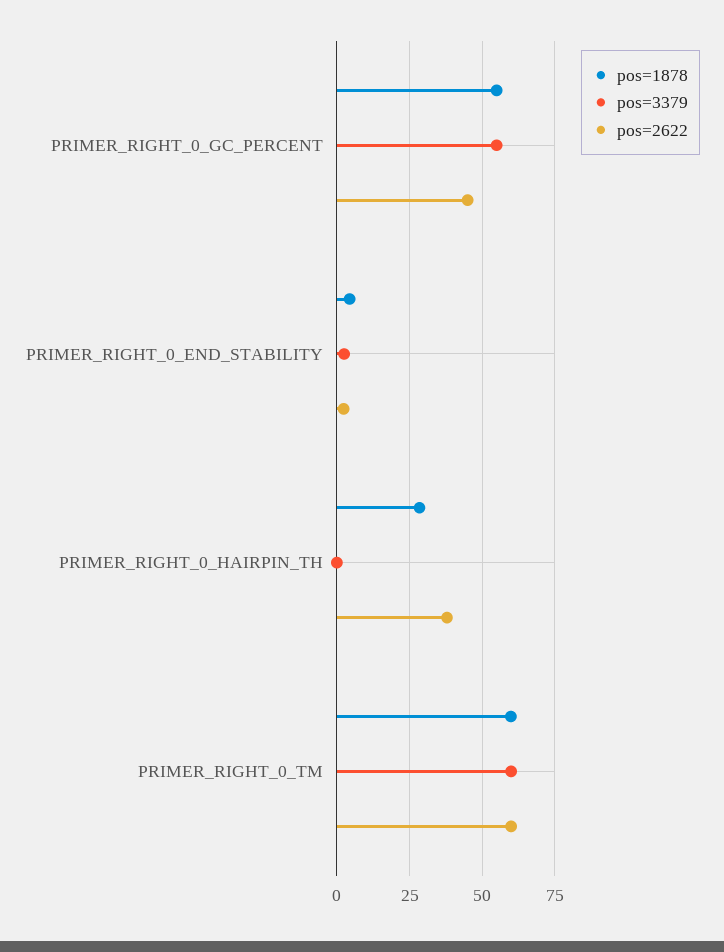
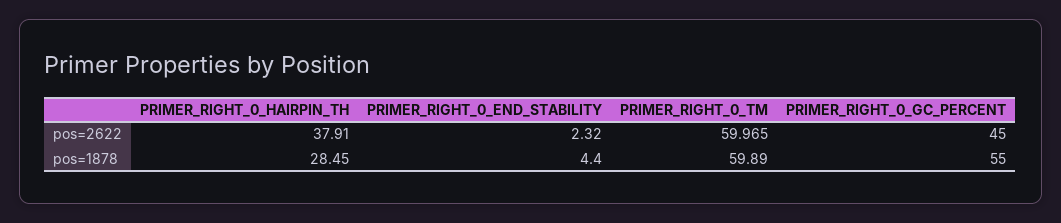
  {
    "pos=1878": {
      "PRIMER_RIGHT_0_GC_PERCENT": 55,
      "PRIMER_RIGHT_0_END_STABILITY": 4.4,
      "PRIMER_RIGHT_0_HAIRPIN_TH": 28.45,
      "PRIMER_RIGHT_0_TM": 59.89
    },
-   "pos=3379": {
-     "PRIMER_RIGHT_0_GC_PERCENT": 55,
-     "PRIMER_RIGHT_0_END_STABILITY": 2.5,
-     "PRIMER_RIGHT_0_HAIRPIN_TH": 0,
-     "PRIMER_RIGHT_0_TM": 60
-   },
    "pos=2622": {
      "PRIMER_RIGHT_0_GC_PERCENT": 45,
      "PRIMER_RIGHT_0_END_STABILITY": 2.32,
      "PRIMER_RIGHT_0_HAIRPIN_TH": 37.91,
      "PRIMER_RIGHT_0_TM": 59.965
    }
  }

